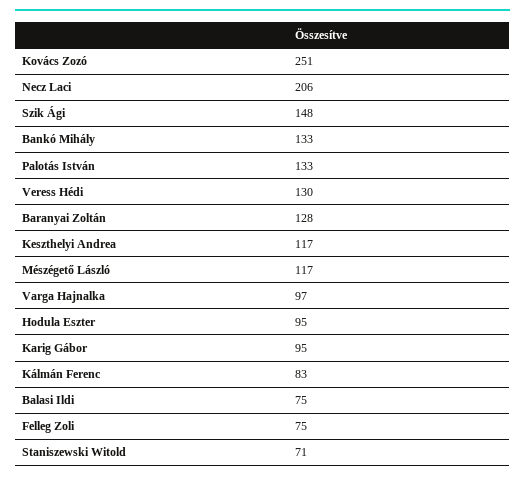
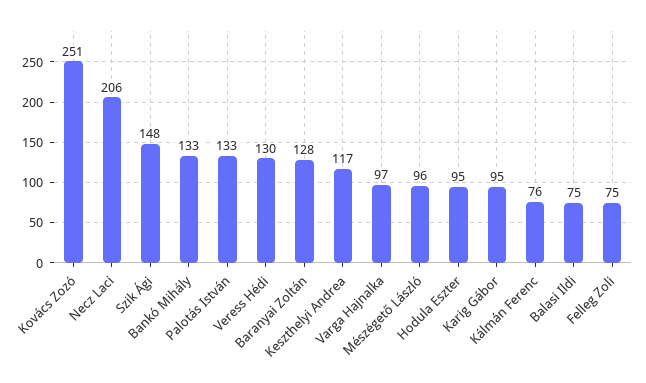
  {
    "Kovács Zozó": 251,
    "Necz Laci": 206,
    "Szik Ági": 148,
    "Bankó Mihály": 133,
    "Palotás István": 133,
    "Veress Hédi": 130,
    "Baranyai Zoltán": 128,
    "Keszthelyi Andrea": 117,
-   "Mészégető László": 117,
+   "Mészégető László": 96,
    "Varga Hajnalka": 97,
    "Hodula Eszter": 95,
    "Karig Gábor": 95,
-   "Kálmán Ferenc": 83,
+   "Kálmán Ferenc": 76,
    "Balasi Ildi": 75,
-   "Felleg Zoli": 75,
+   "Felleg Zoli": 75
-   "Staniszewski Witold": 71
  }

